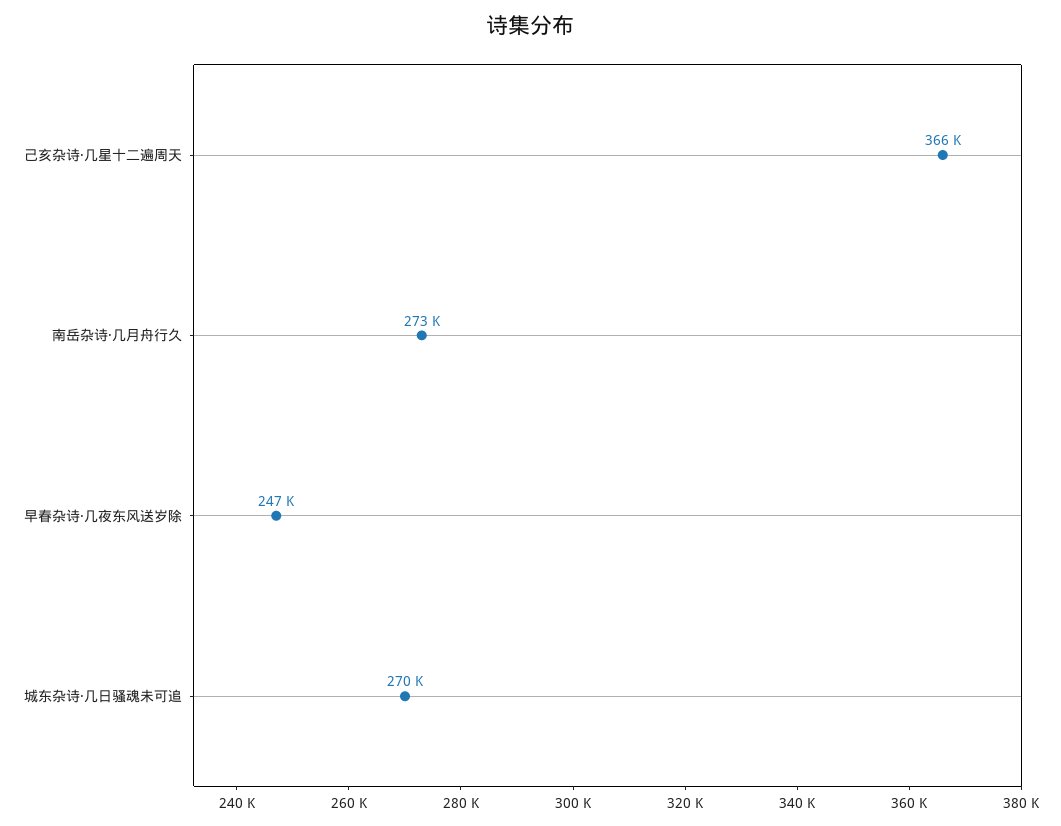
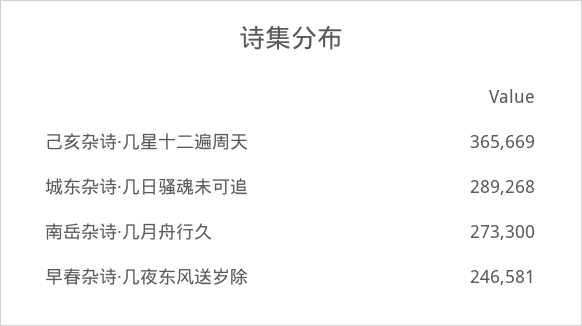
  {
    "己亥杂诗·几星十二遍周天": 365669,
    "南岳杂诗·几月舟行久": 273300,
    "早春杂诗·几夜东风送岁除": 246581,
-   "城东杂诗·几日骚魂未可追": 270000
+   "城东杂诗·几日骚魂未可追": 289268
  }

